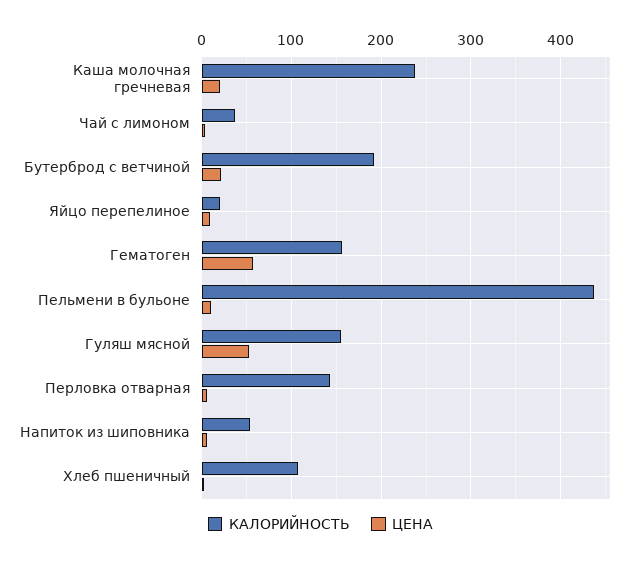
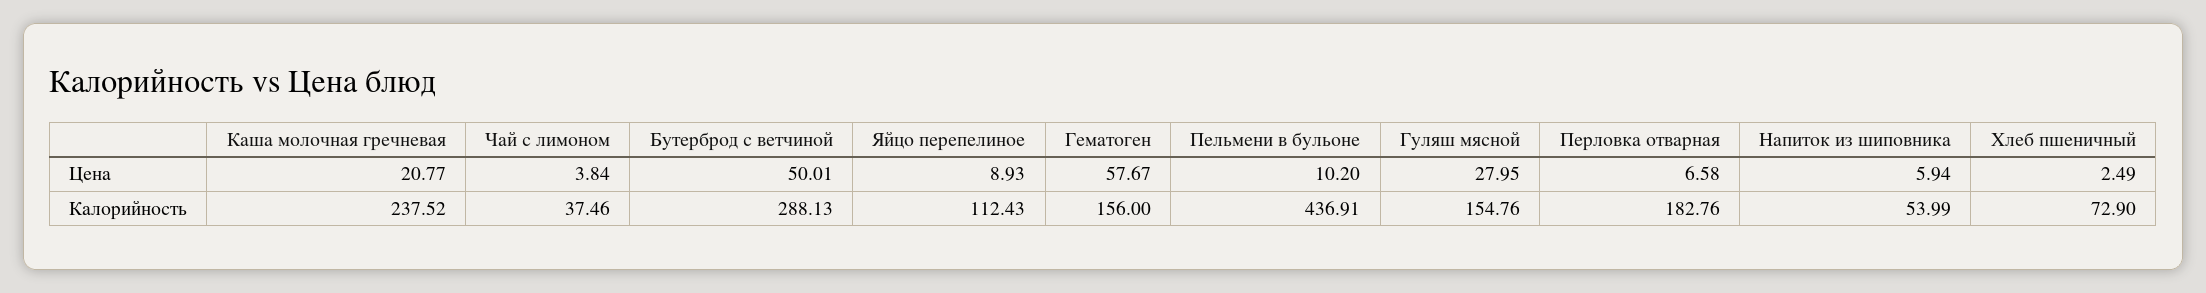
  {
    "КАЛОРИЙНОСТЬ": {
      "Каша молочная гречневая": 237.52,
      "Чай с лимоном": 37.46,
-     "Бутерброд с ветчиной": 190,
+     "Бутерброд с ветчиной": 288.13,
-     "Яйцо перепелиное": 20,
+     "Яйцо перепелиное": 112.43,
      "Гематоген": 156,
      "Пельмени в бульоне": 436.91,
      "Гуляш мясной": 154.76,
-     "Перловка отварная": 140,
+     "Перловка отварная": 182.76,
      "Напиток из шиповника": 53.99,
-     "Хлеб пшеничный": 110
+     "Хлеб пшеничный": 72.9
    },
    "ЦЕНА": {
      "Каша молочная гречневая": 20.77,
      "Чай с лимоном": 3.84,
-     "Бутерброд с ветчиной": 20,
+     "Бутерброд с ветчиной": 50.01,
      "Яйцо перепелиное": 8.93,
      "Гематоген": 57.67,
      "Пельмени в бульоне": 10.2,
-     "Гуляш мясной": 50,
+     "Гуляш мясной": 27.95,
      "Перловка отварная": 6.58,
      "Напиток из шиповника": 5.94,
      "Хлеб пшеничный": 2.49
    }
  }

